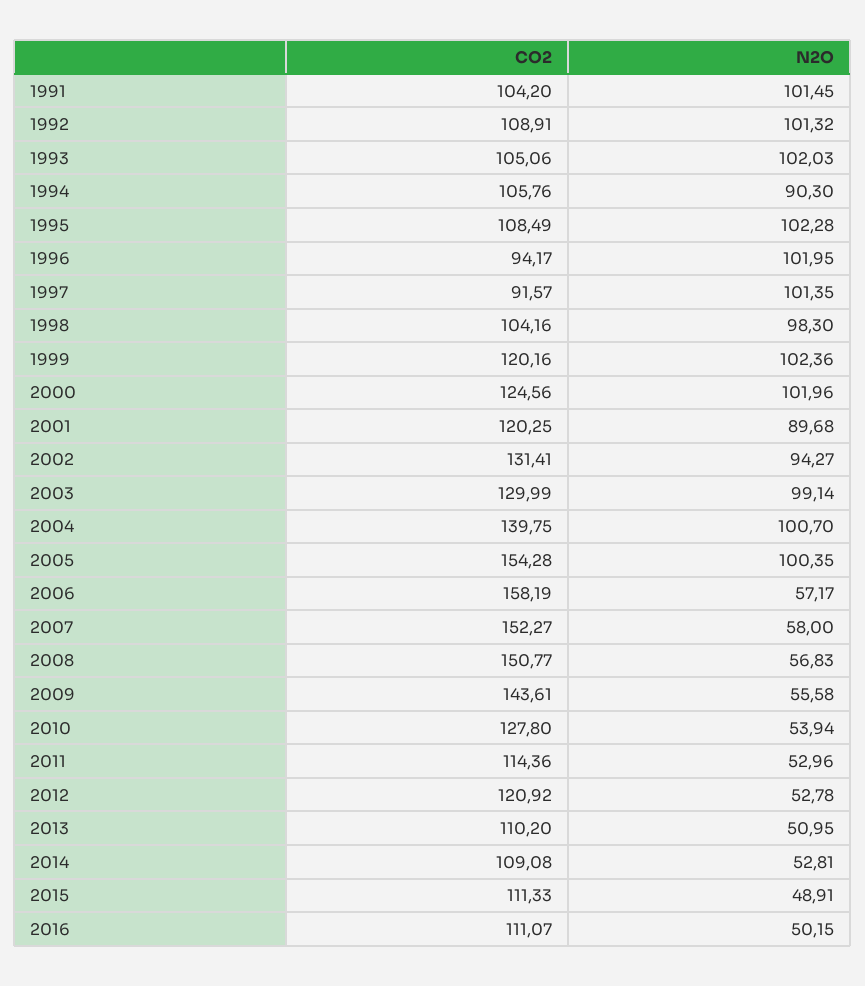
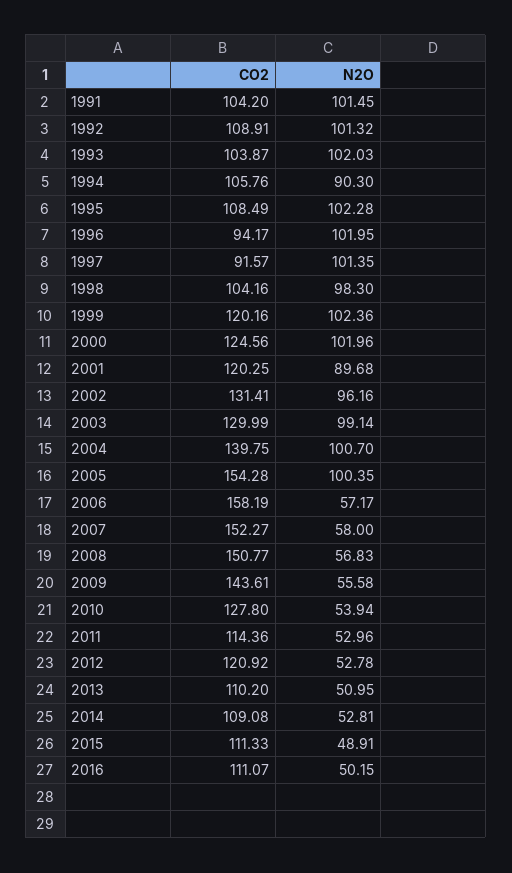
  {
    "CO2": {
      "1991": 104.2,
      "1992": 108.91,
-     "1993": 105.06,
+     "1993": 103.87,
      "1994": 105.76,
      "1995": 108.49,
      "1996": 94.17,
      "1997": 91.57,
      "1998": 104.16,
      "1999": 120.16,
      "2000": 124.56,
      "2001": 120.25,
      "2002": 131.41,
      "2003": 129.99,
      "2004": 139.75,
      "2005": 154.28,
      "2006": 158.19,
      "2007": 152.27,
      "2008": 150.77,
      "2009": 143.61,
      "2010": 127.8,
      "2011": 114.36,
      "2012": 120.92,
      "2013": 110.2,
      "2014": 109.08,
      "2015": 111.33,
      "2016": 111.07
    },
    "N2O": {
      "1991": 101.45,
      "1992": 101.32,
      "1993": 102.03,
      "1994": 90.3,
      "1995": 102.28,
      "1996": 101.95,
      "1997": 101.35,
      "1998": 98.3,
      "1999": 102.36,
      "2000": 101.96,
      "2001": 89.68,
-     "2002": 94.27,
+     "2002": 96.16,
      "2003": 99.14,
      "2004": 100.7,
      "2005": 100.35,
      "2006": 57.17,
      "2007": 58,
      "2008": 56.83,
      "2009": 55.58,
      "2010": 53.94,
      "2011": 52.96,
      "2012": 52.78,
      "2013": 50.95,
      "2014": 52.81,
      "2015": 48.91,
      "2016": 50.15
    }
  }

